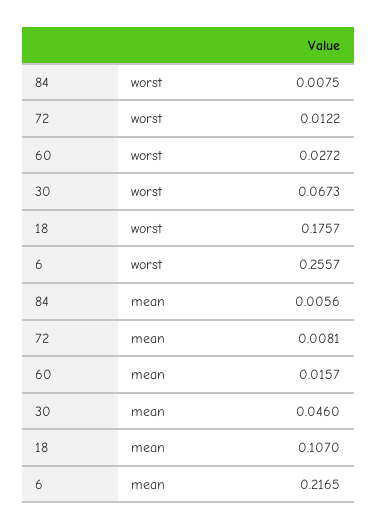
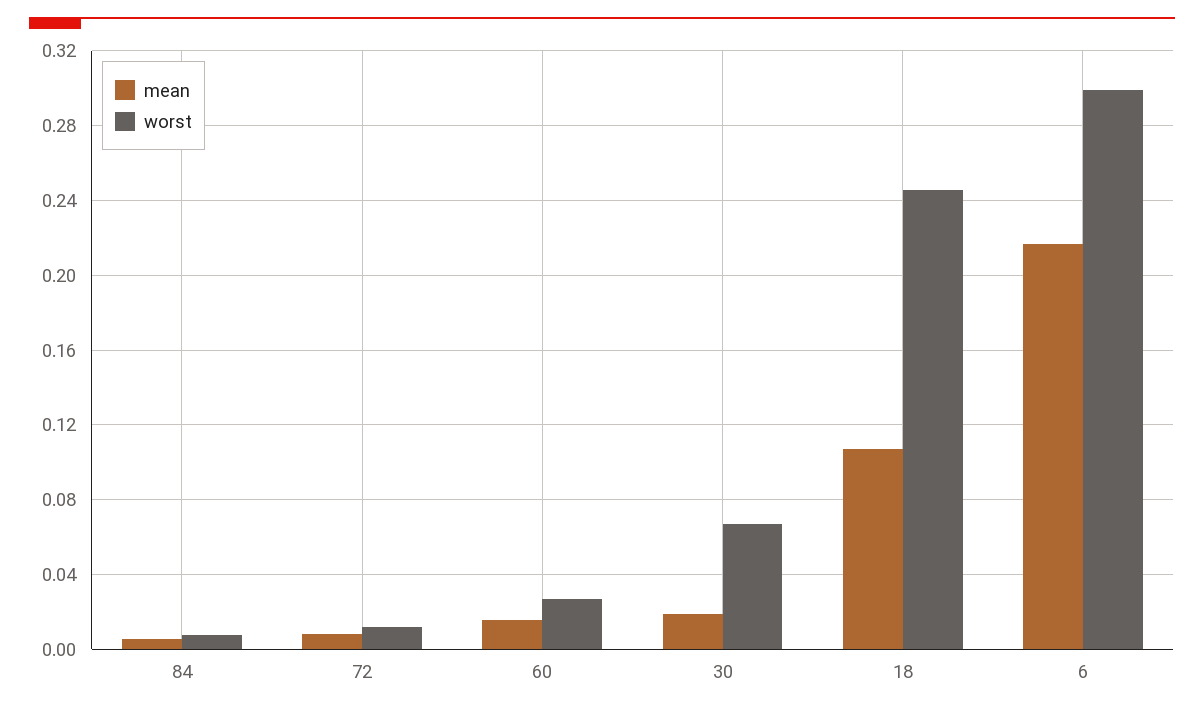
  {
    "worst": {
      "84": 0.0075,
      "72": 0.0122,
      "60": 0.0272,
      "30": 0.0673,
-     "18": 0.1757,
+     "18": 0.245,
-     "6": 0.2557
+     "6": 0.3
    },
    "mean": {
      "84": 0.0056,
      "72": 0.0081,
      "60": 0.0157,
-     "30": 0.046,
+     "30": 0.02,
      "18": 0.107,
      "6": 0.2165
    }
  }

